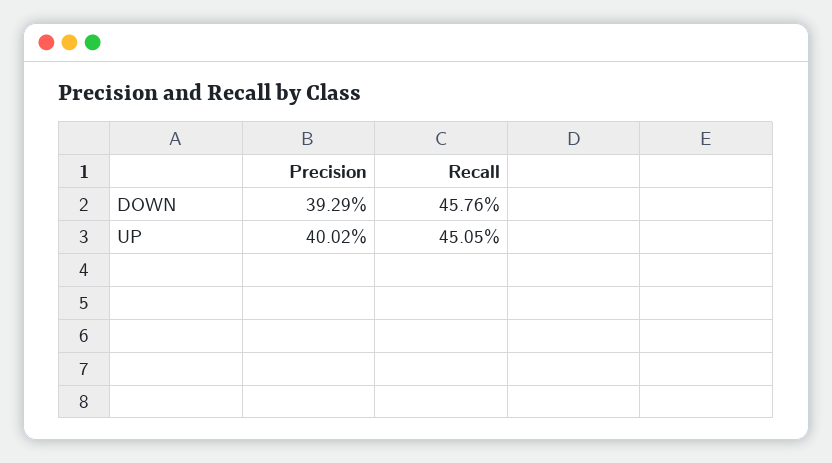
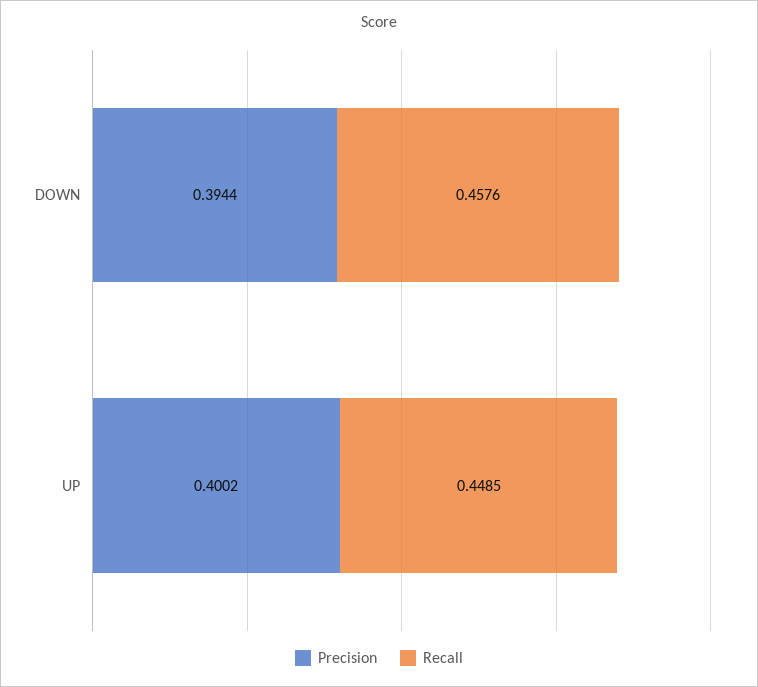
  {
    "Precision": {
-     "DOWN": 0.3929,
+     "DOWN": 0.3944,
      "UP": 0.4002
    },
    "Recall": {
      "DOWN": 0.4576,
-     "UP": 0.4505
+     "UP": 0.4485
    }
  }

